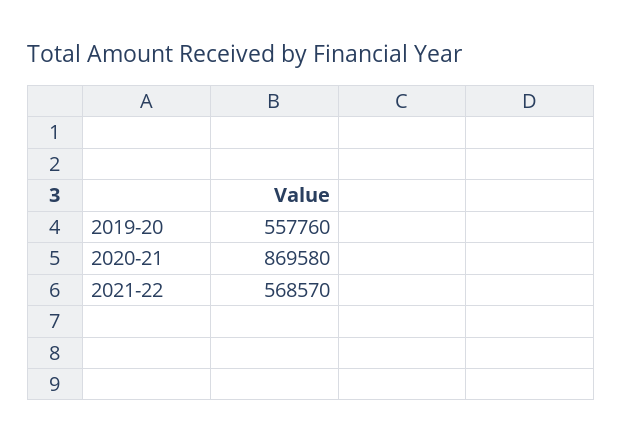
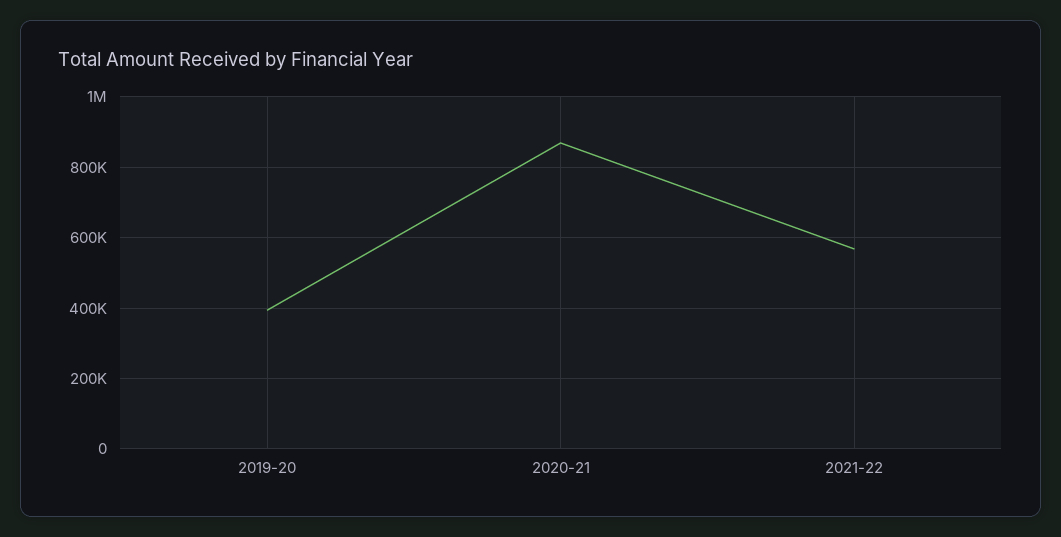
  {
-   "2019-20": 557760,
+   "2019-20": 400000,
    "2020-21": 869580,
    "2021-22": 568570
  }

